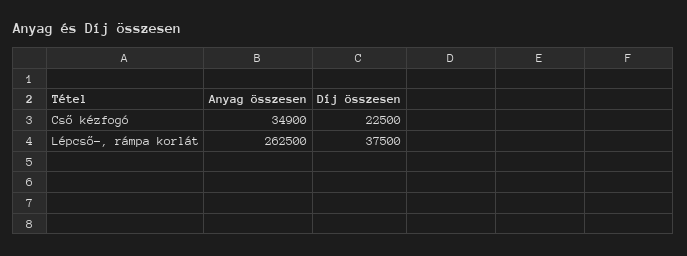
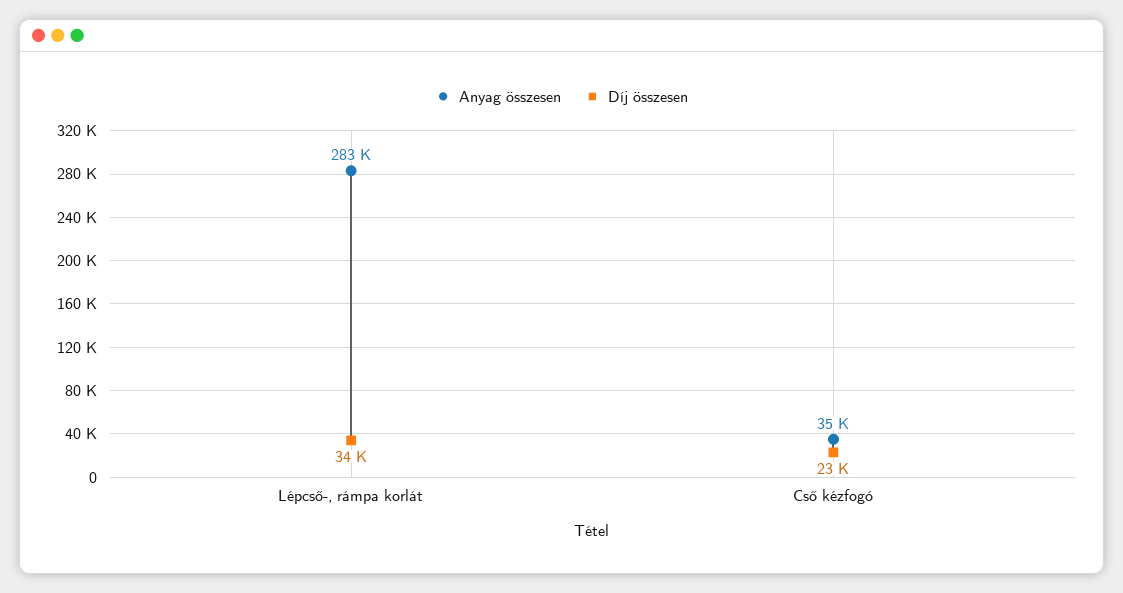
  {
    "Anyag összesen": {
      "Cső kézfogó": 34900,
-     "Lépcső-, rámpa korlát": 262500
+     "Lépcső-, rámpa korlát": 283000
    },
    "Díj összesen": {
      "Cső kézfogó": 22500,
-     "Lépcső-, rámpa korlát": 37500
+     "Lépcső-, rámpa korlát": 34000
    }
  }

